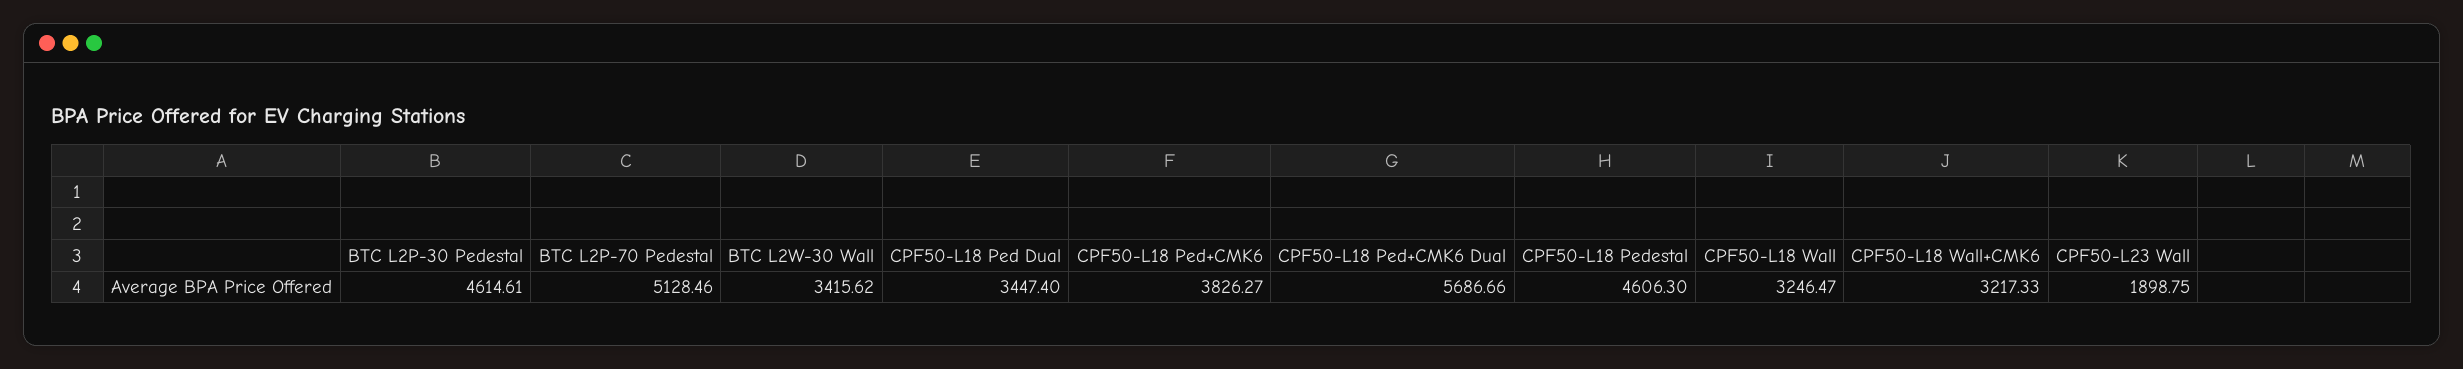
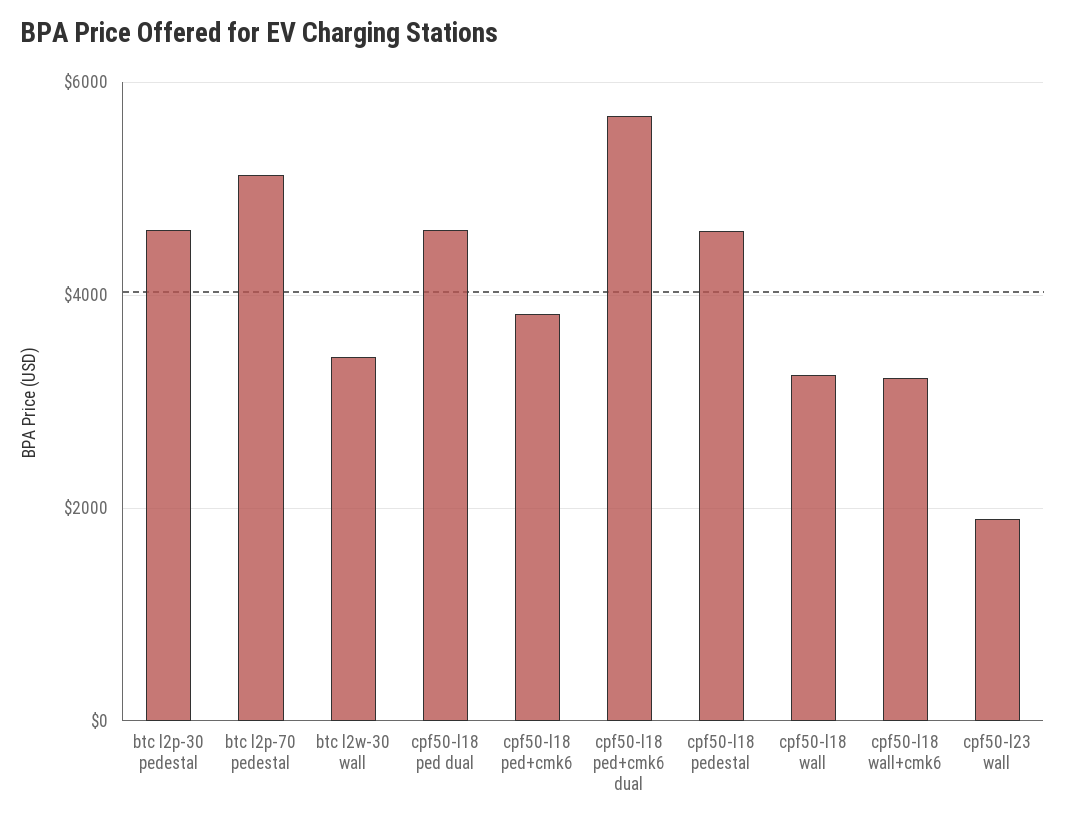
  {
    "BTC L2P-30 Pedestal": 4614.61,
    "BTC L2P-70 Pedestal": 5128.46,
    "BTC L2W-30 Wall": 3415.62,
-   "CPF50-L18 Ped Dual": 3447.4,
+   "CPF50-L18 Ped Dual": 4600,
    "CPF50-L18 Ped+CMK6": 3826.27,
    "CPF50-L18 Ped+CMK6 Dual": 5686.66,
    "CPF50-L18 Pedestal": 4606.3,
    "CPF50-L18 Wall": 3246.47,
    "CPF50-L18 Wall+CMK6": 3217.33,
    "CPF50-L23 Wall": 1898.75
  }

